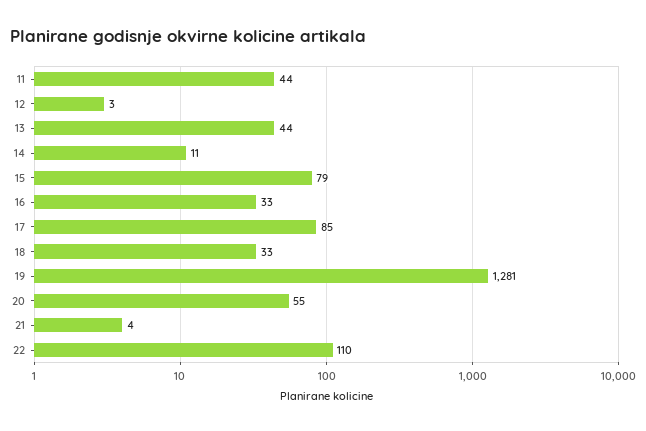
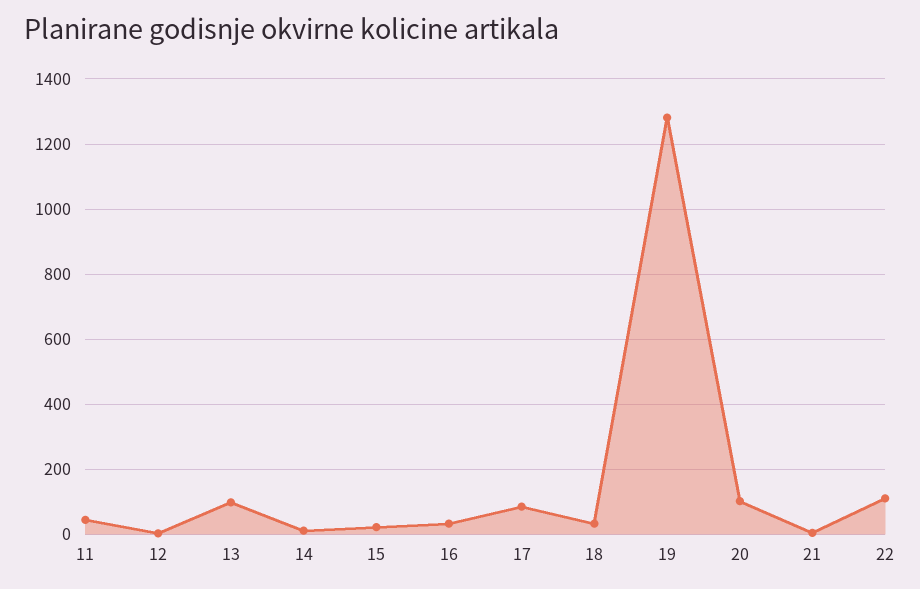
  {
    "11": 44,
    "12": 3,
-   "13": 44,
+   "13": 100,
    "14": 11,
-   "15": 79,
+   "15": 20,
    "16": 33,
    "17": 85,
    "18": 33,
    "19": 1281,
-   "20": 55,
+   "20": 100,
    "21": 4,
    "22": 110
  }

